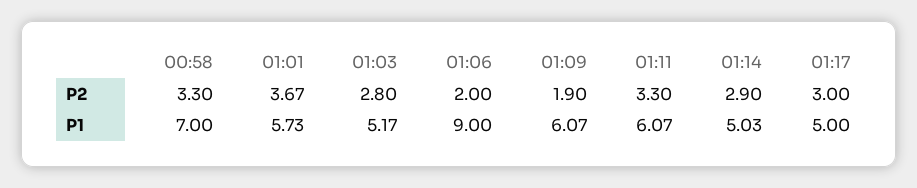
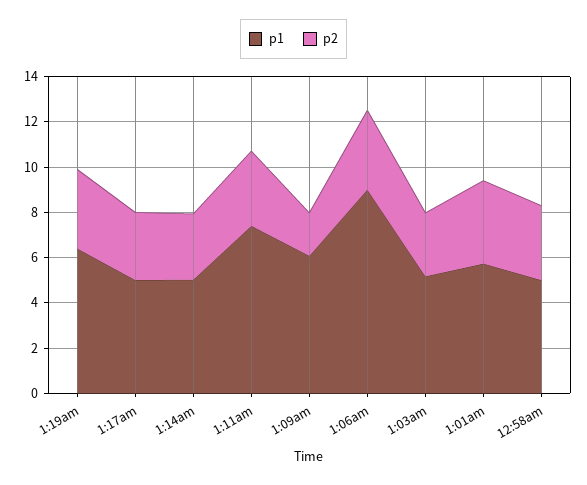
  {
    "P2": {
      "00:58": 3.3,
      "01:01": 3.67,
      "01:03": 2.8,
-     "01:06": 2,
+     "01:06": 3.5,
      "01:09": 1.9,
      "01:11": 3.3,
      "01:14": 2.9,
-     "01:17": 3
+     "01:17": 3,
+     "1:19am": 3.5
    },
    "P1": {
-     "00:58": 7,
+     "00:58": 5,
      "01:01": 5.73,
      "01:03": 5.17,
      "01:06": 9,
      "01:09": 6.07,
-     "01:11": 6.07,
+     "01:11": 7.5,
      "01:14": 5.03,
-     "01:17": 5
+     "01:17": 5,
+     "1:19am": 6.5
    }
  }

